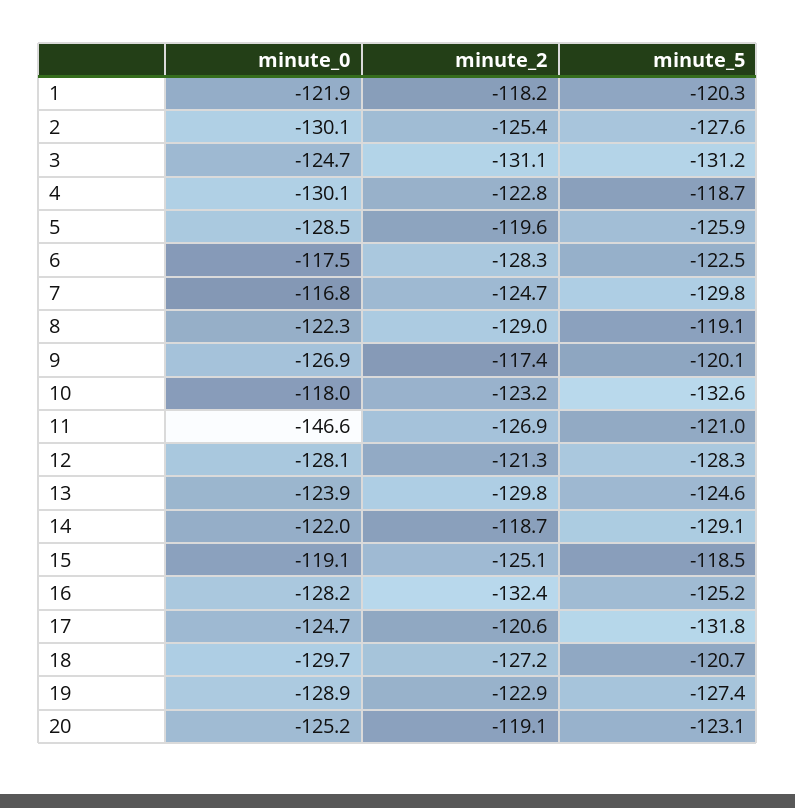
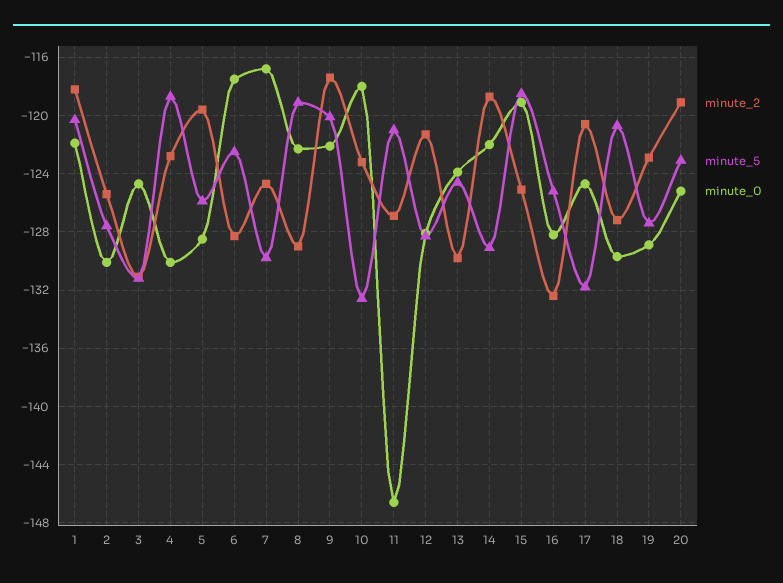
  {
    "minute_0": {
      "1": -121.9,
      "2": -130.1,
      "3": -124.7,
      "4": -130.1,
      "5": -128.5,
      "6": -117.5,
      "7": -116.8,
      "8": -122.3,
-     "9": -126.9,
+     "9": -122,
      "10": -118,
      "11": -146.6,
      "12": -128.1,
      "13": -123.9,
      "14": -122,
      "15": -119.1,
      "16": -128.2,
      "17": -124.7,
      "18": -129.7,
      "19": -128.9,
      "20": -125.2
    },
    "minute_2": {
      "1": -118.2,
      "2": -125.4,
      "3": -131.1,
      "4": -122.8,
      "5": -119.6,
      "6": -128.3,
      "7": -124.7,
      "8": -129,
      "9": -117.4,
      "10": -123.2,
      "11": -126.9,
      "12": -121.3,
      "13": -129.8,
      "14": -118.7,
      "15": -125.1,
      "16": -132.4,
      "17": -120.6,
      "18": -127.2,
      "19": -122.9,
      "20": -119.1
    },
    "minute_5": {
      "1": -120.3,
      "2": -127.6,
      "3": -131.2,
      "4": -118.7,
      "5": -125.9,
      "6": -122.5,
      "7": -129.8,
      "8": -119.1,
      "9": -120.1,
      "10": -132.6,
      "11": -121,
      "12": -128.3,
      "13": -124.6,
      "14": -129.1,
      "15": -118.5,
      "16": -125.2,
      "17": -131.8,
      "18": -120.7,
      "19": -127.4,
      "20": -123.1
    }
  }

